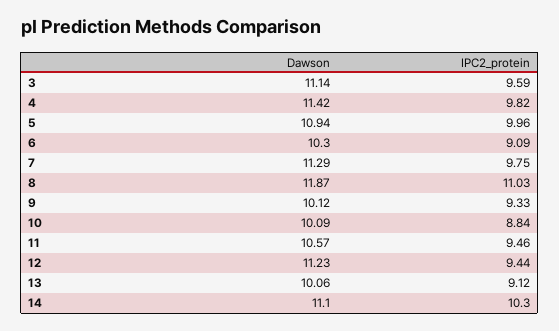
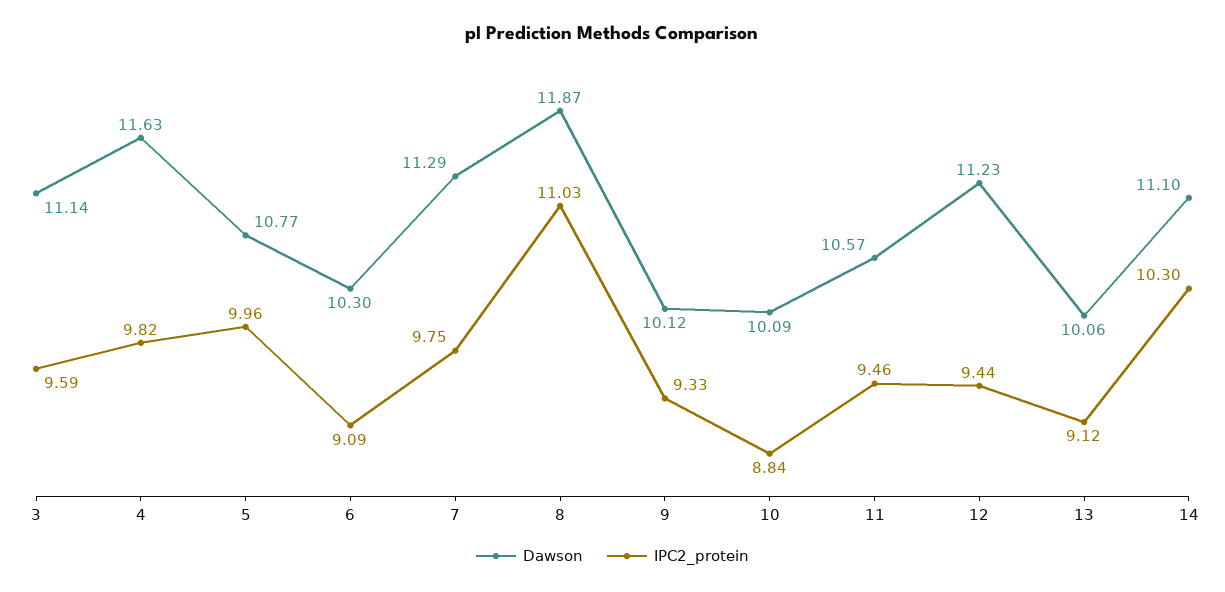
  {
    "Dawson": {
      "3": 11.14,
-     "4": 11.42,
+     "4": 11.63,
-     "5": 10.94,
+     "5": 10.77,
      "6": 10.3,
      "7": 11.29,
      "8": 11.87,
      "9": 10.12,
      "10": 10.09,
      "11": 10.57,
      "12": 11.23,
      "13": 10.06,
      "14": 11.1
    },
    "IPC2_protein": {
      "3": 9.59,
      "4": 9.82,
      "5": 9.96,
      "6": 9.09,
      "7": 9.75,
      "8": 11.03,
      "9": 9.33,
      "10": 8.84,
      "11": 9.46,
      "12": 9.44,
      "13": 9.12,
      "14": 10.3
    }
  }

